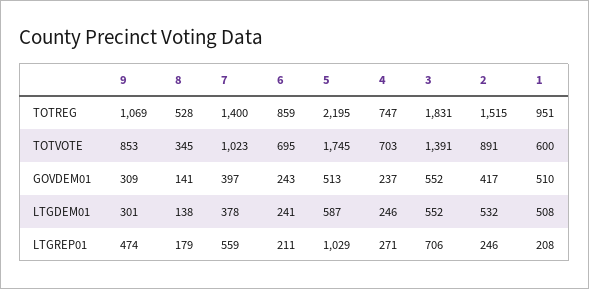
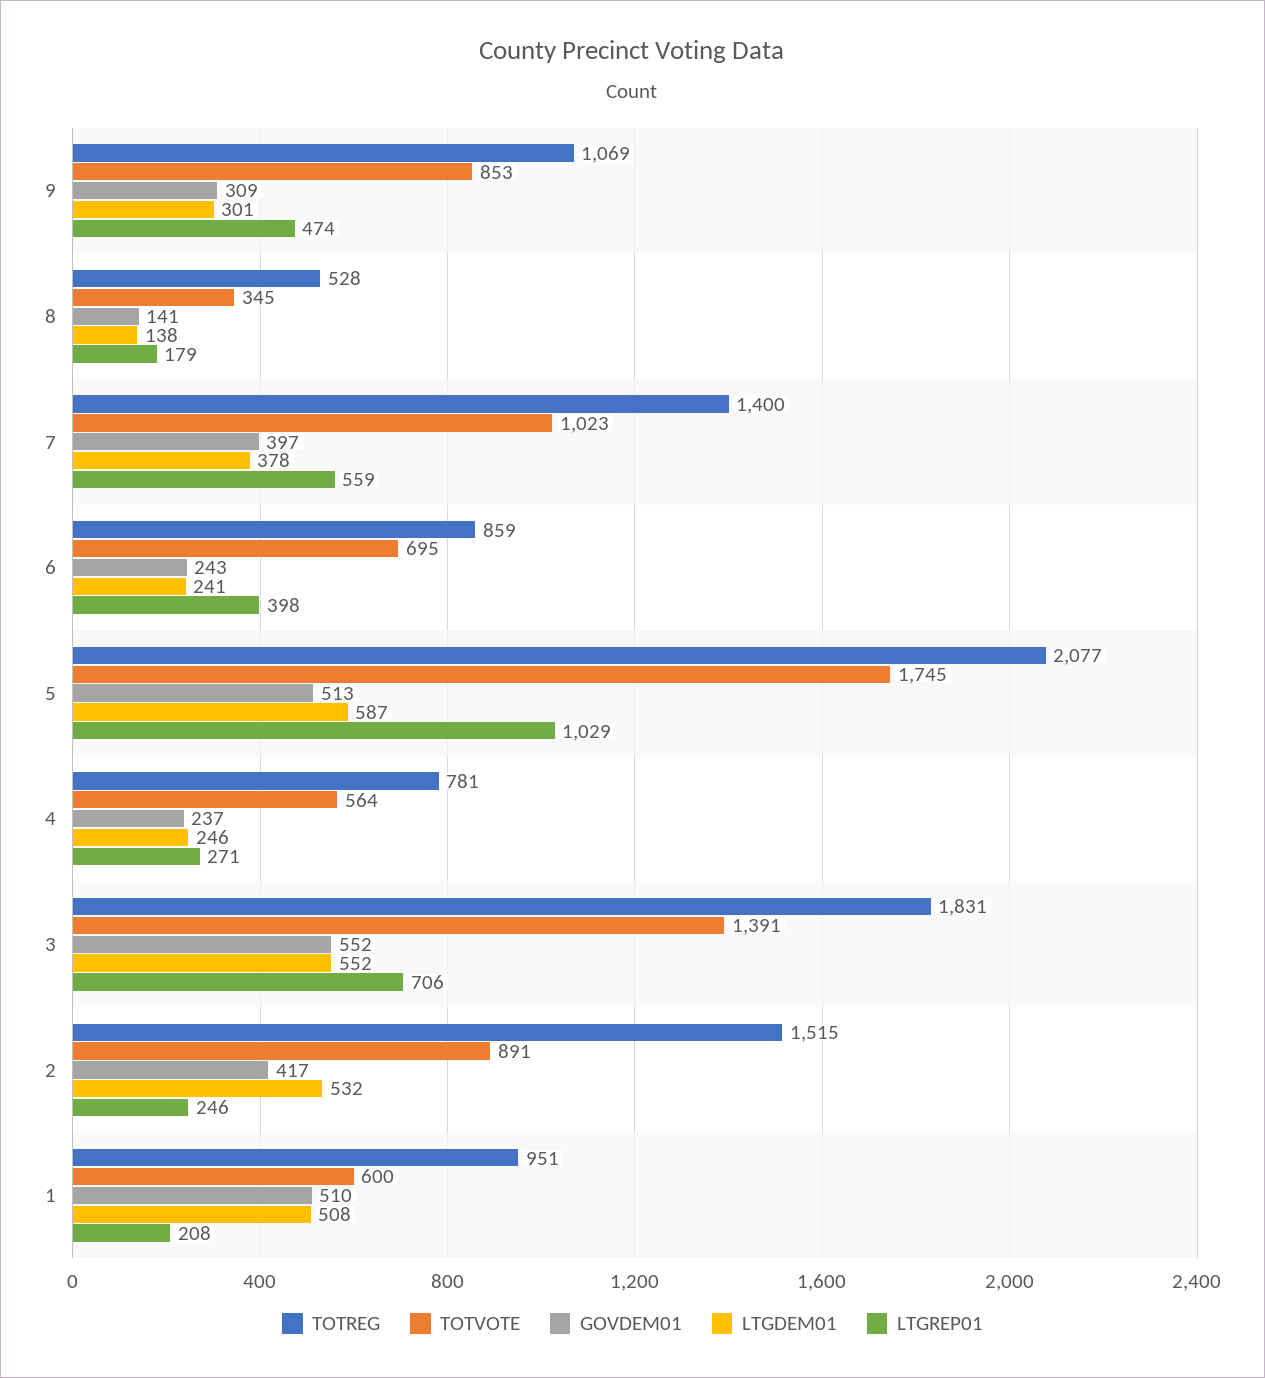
  {
    "TOTREG": {
      "9": 1069,
      "8": 528,
      "7": 1400,
      "6": 859,
-     "5": 2195,
+     "5": 2077,
-     "4": 747,
+     "4": 781,
      "3": 1831,
      "2": 1515,
      "1": 951
    },
    "TOTVOTE": {
      "9": 853,
      "8": 345,
      "7": 1023,
      "6": 695,
      "5": 1745,
-     "4": 703,
+     "4": 564,
      "3": 1391,
      "2": 891,
      "1": 600
    },
    "GOVDEM01": {
      "9": 309,
      "8": 141,
      "7": 397,
      "6": 243,
      "5": 513,
      "4": 237,
      "3": 552,
      "2": 417,
      "1": 510
    },
    "LTGDEM01": {
      "9": 301,
      "8": 138,
      "7": 378,
      "6": 241,
      "5": 587,
      "4": 246,
      "3": 552,
      "2": 532,
      "1": 508
    },
    "LTGREP01": {
      "9": 474,
      "8": 179,
      "7": 559,
-     "6": 211,
+     "6": 398,
      "5": 1029,
      "4": 271,
      "3": 706,
      "2": 246,
      "1": 208
    }
  }

